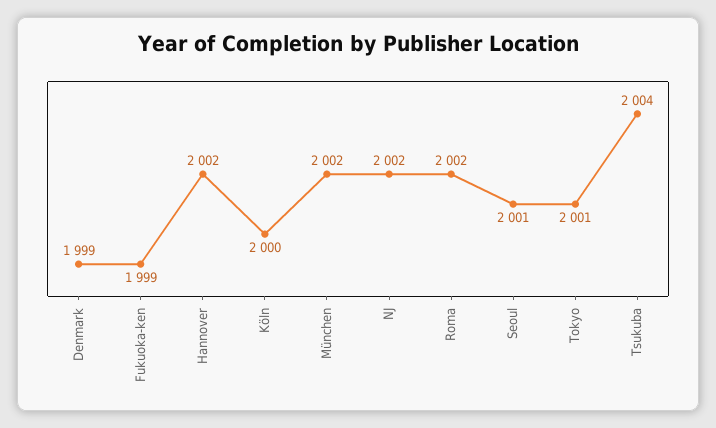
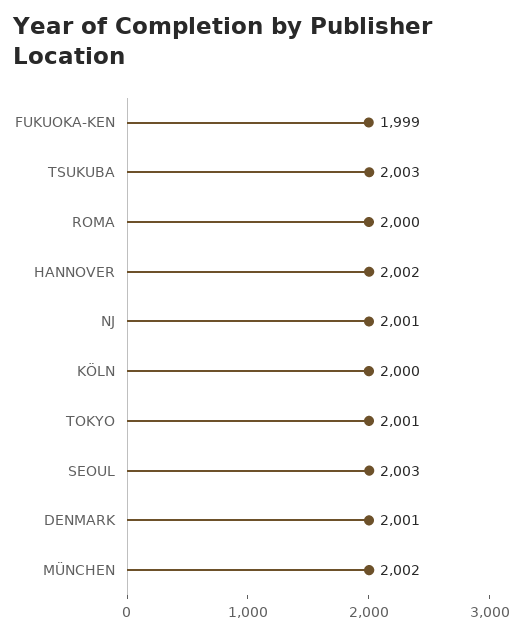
  {
-   "Denmark": 1999,
+   "Denmark": 2001,
    "Fukuoka-ken": 1999,
    "Hannover": 2002,
    "Köln": 2000,
    "München": 2002,
-   "NJ": 2002,
+   "NJ": 2001,
-   "Roma": 2002,
+   "Roma": 2000,
-   "Seoul": 2001,
+   "Seoul": 2003,
    "Tokyo": 2001,
-   "Tsukuba": 2004
+   "Tsukuba": 2003
  }

